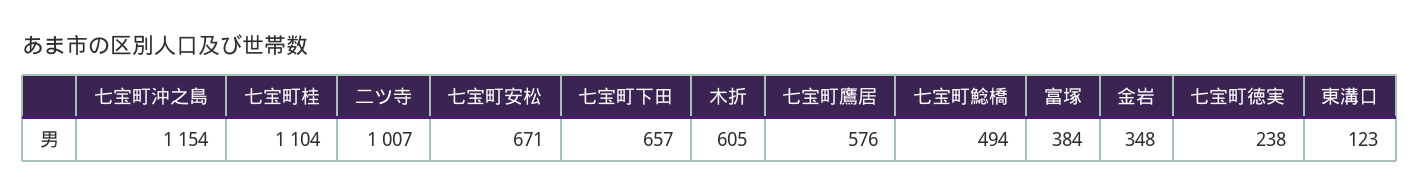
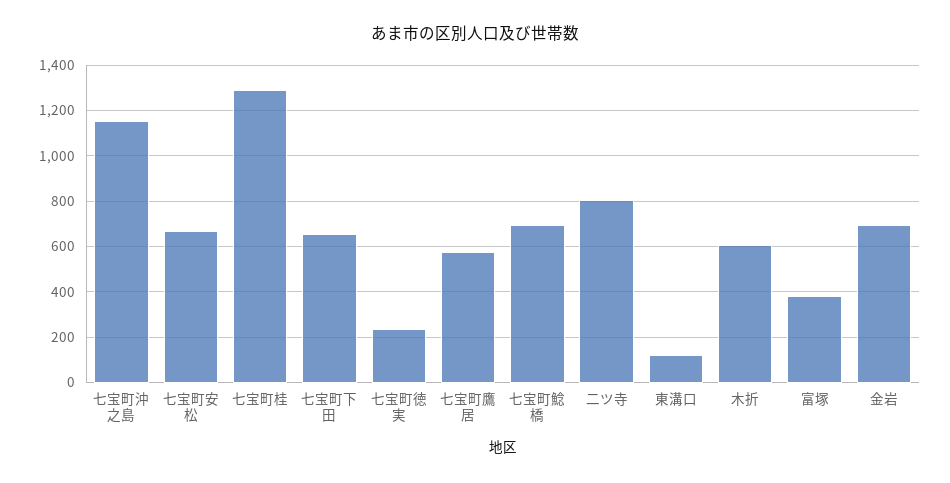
  {
    "七宝町沖之島": 1154,
-   "七宝町桂": 1104,
+   "七宝町桂": 1300,
-   "二ツ寺": 1007,
+   "二ツ寺": 800,
    "七宝町安松": 671,
    "七宝町下田": 657,
    "木折": 605,
    "七宝町鷹居": 576,
-   "七宝町鯰橋": 494,
+   "七宝町鯰橋": 700,
    "富塚": 384,
-   "金岩": 348,
+   "金岩": 700,
    "七宝町徳実": 238,
    "東溝口": 123
  }

